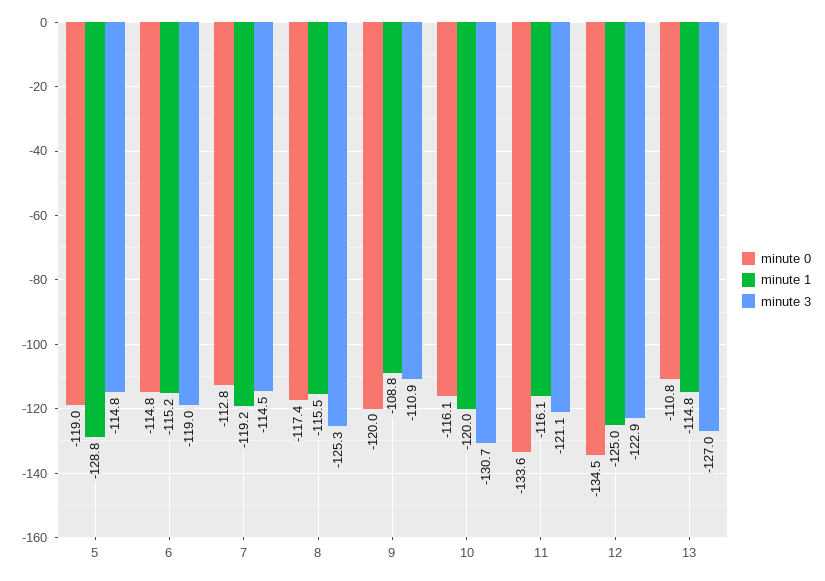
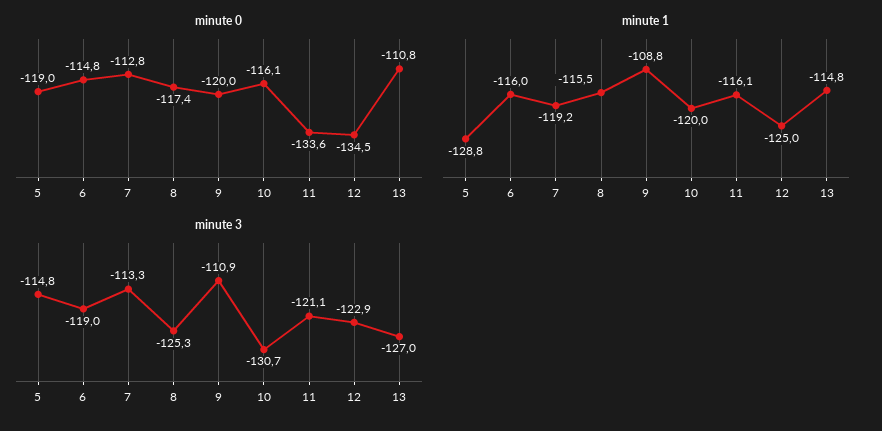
  {
    "minute 0": {
      "5": -119,
      "6": -114.8,
      "7": -112.8,
      "8": -117.4,
      "9": -120,
      "10": -116.1,
      "11": -133.6,
      "12": -134.5,
      "13": -110.8
    },
    "minute 1": {
      "5": -128.8,
-     "6": -115.2,
+     "6": -116,
      "7": -119.2,
      "8": -115.5,
      "9": -108.8,
      "10": -120,
      "11": -116.1,
      "12": -125,
      "13": -114.8
    },
    "minute 3": {
      "5": -114.8,
      "6": -119,
-     "7": -114.5,
+     "7": -113.3,
      "8": -125.3,
      "9": -110.9,
      "10": -130.7,
      "11": -121.1,
      "12": -122.9,
      "13": -127
    }
  }

